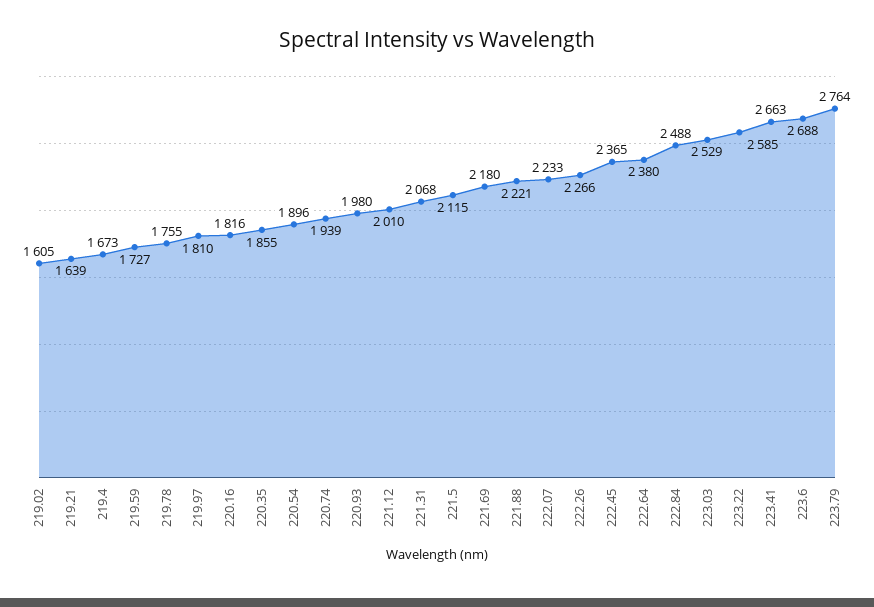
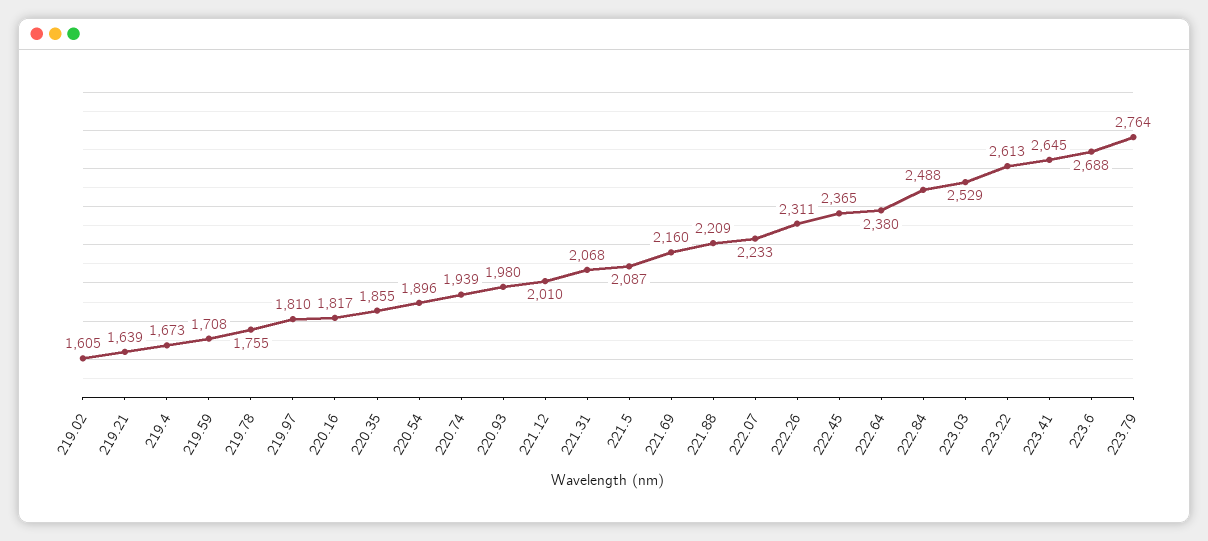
  {
    "219.02": 1605,
    "219.21": 1639,
    "219.4": 1673,
-   "219.59": 1727,
+   "219.59": 1708,
    "219.78": 1755,
    "219.97": 1810,
-   "220.16": 1816,
+   "220.16": 1817,
    "220.35": 1855,
    "220.54": 1896,
    "220.74": 1939,
    "220.93": 1980,
    "221.12": 2010,
    "221.31": 2068,
-   "221.5": 2115,
+   "221.5": 2087,
-   "221.69": 2180,
+   "221.69": 2160,
-   "221.88": 2221,
+   "221.88": 2209,
    "222.07": 2233,
-   "222.26": 2266,
+   "222.26": 2311,
    "222.45": 2365,
    "222.64": 2380,
    "222.84": 2488,
    "223.03": 2529,
-   "223.22": 2585,
+   "223.22": 2613,
-   "223.41": 2663,
+   "223.41": 2645,
    "223.6": 2688,
    "223.79": 2764
  }

